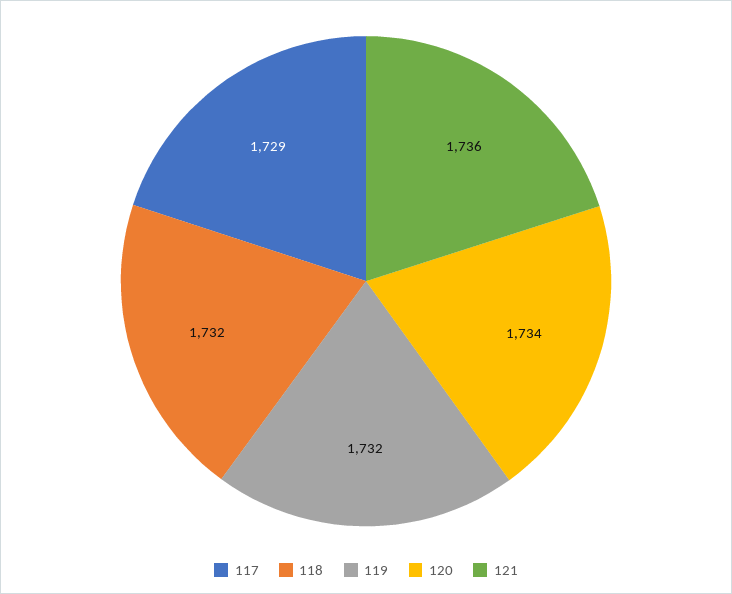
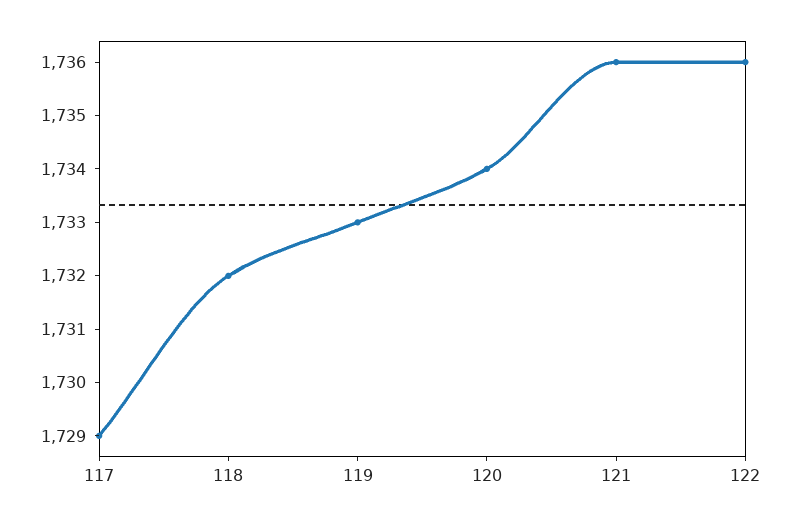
  {
    "117": 1729,
    "118": 1732,
-   "119": 1732,
+   "119": 1733,
    "120": 1734,
-   "121": 1736
+   "121": 1736,
+   "122": 1736
  }

